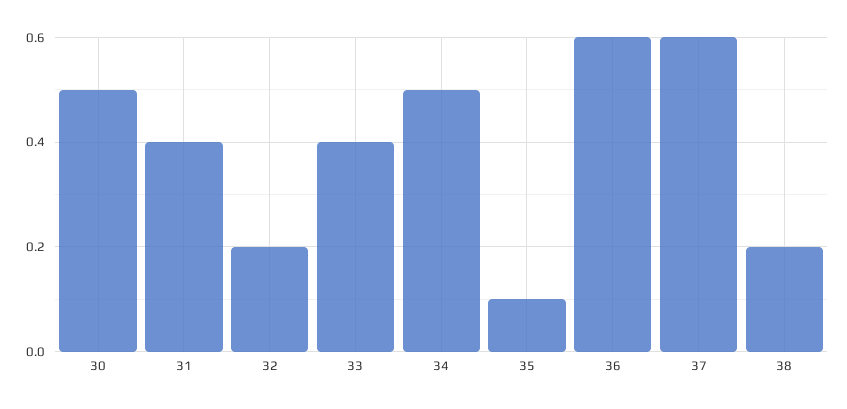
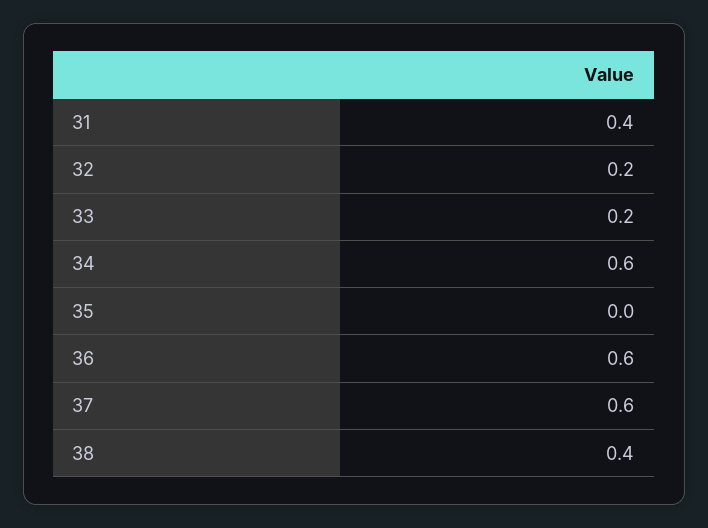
  {
-   "30": 0.5,
    "31": 0.4,
    "32": 0.2,
-   "33": 0.4,
+   "33": 0.2,
-   "34": 0.5,
+   "34": 0.6,
-   "35": 0.1,
+   "35": 0,
    "36": 0.6,
    "37": 0.6,
-   "38": 0.2
+   "38": 0.4
  }

